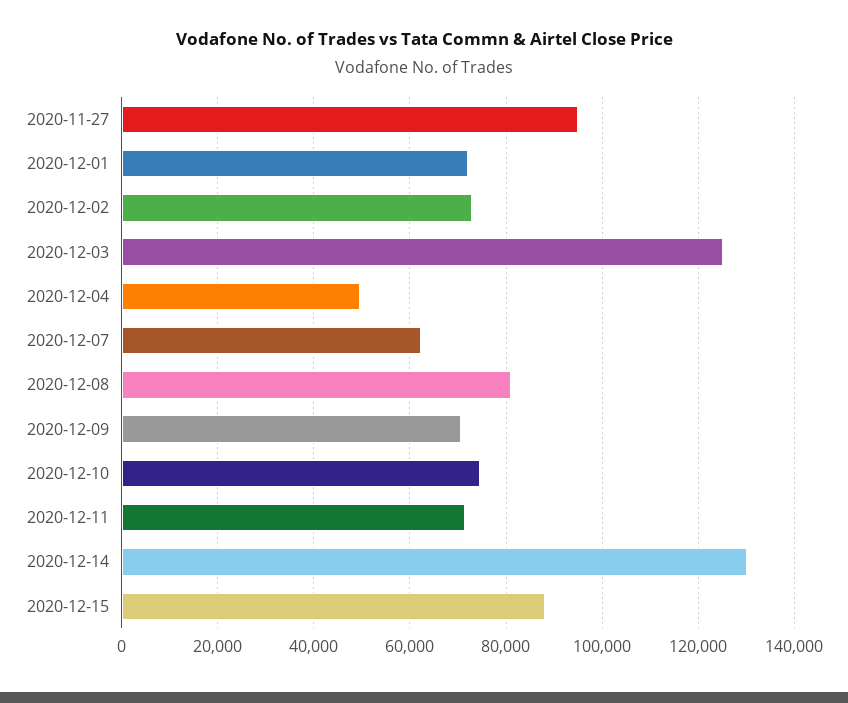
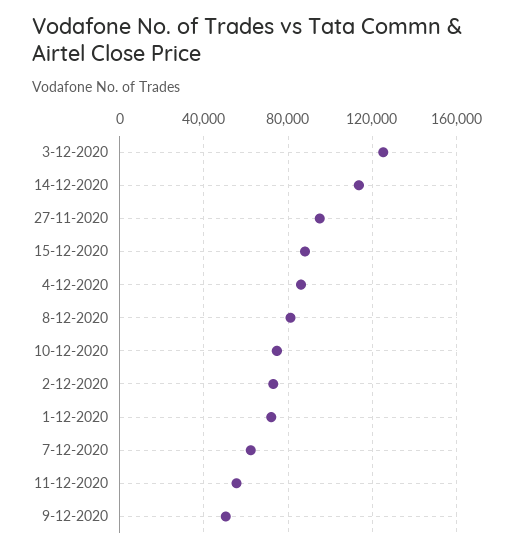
  {
    "2020-11-27": 96000,
    "2020-12-01": 72000,
    "2020-12-02": 72000,
    "2020-12-03": 126000,
-   "2020-12-04": 50000,
+   "2020-12-04": 85000,
    "2020-12-07": 62000,
    "2020-12-08": 82000,
-   "2020-12-09": 70000,
+   "2020-12-09": 50000,
    "2020-12-10": 74000,
-   "2020-12-11": 72000,
+   "2020-12-11": 55000,
-   "2020-12-14": 130000,
+   "2020-12-14": 115000,
    "2020-12-15": 88000
  }

